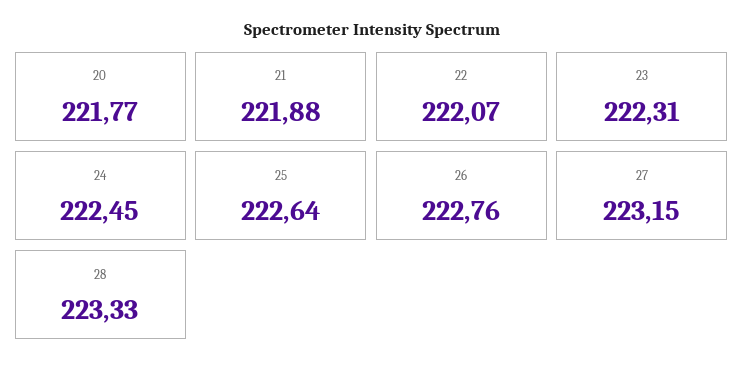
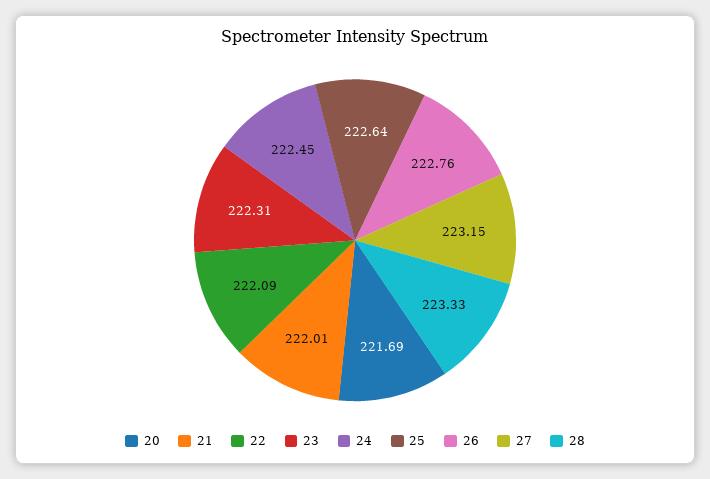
  {
-   "20": 221.77,
+   "20": 221.69,
-   "21": 221.88,
+   "21": 222.01,
-   "22": 222.07,
+   "22": 222.09,
    "23": 222.31,
    "24": 222.45,
    "25": 222.64,
    "26": 222.76,
    "27": 223.15,
    "28": 223.33
  }

